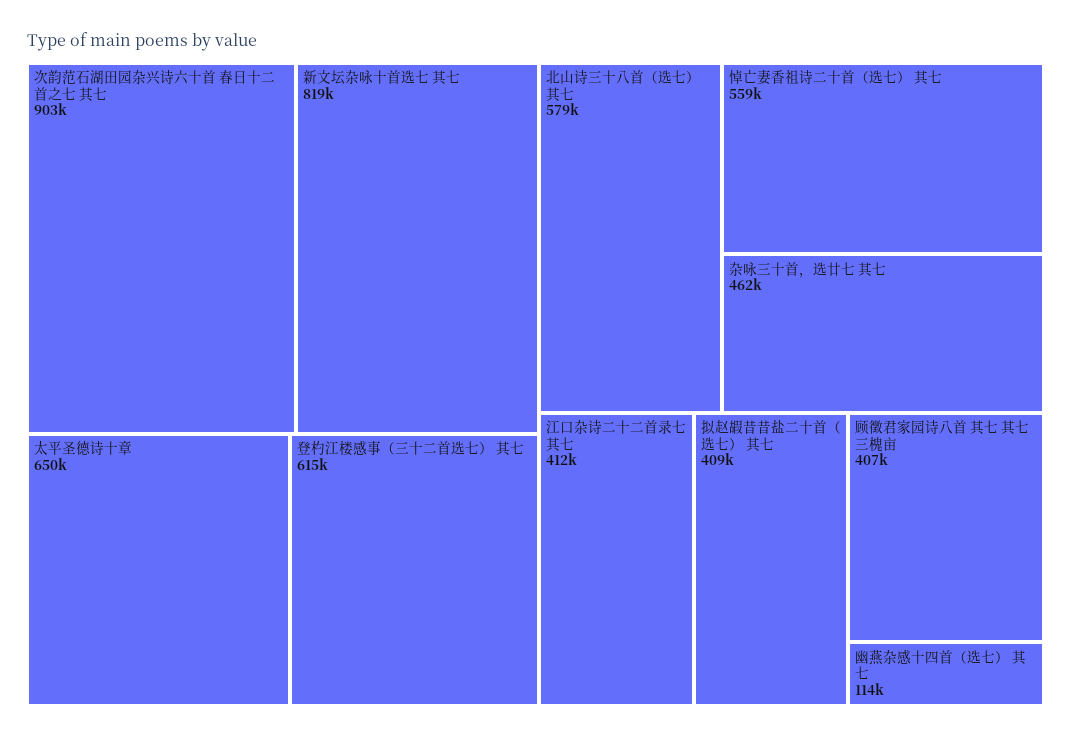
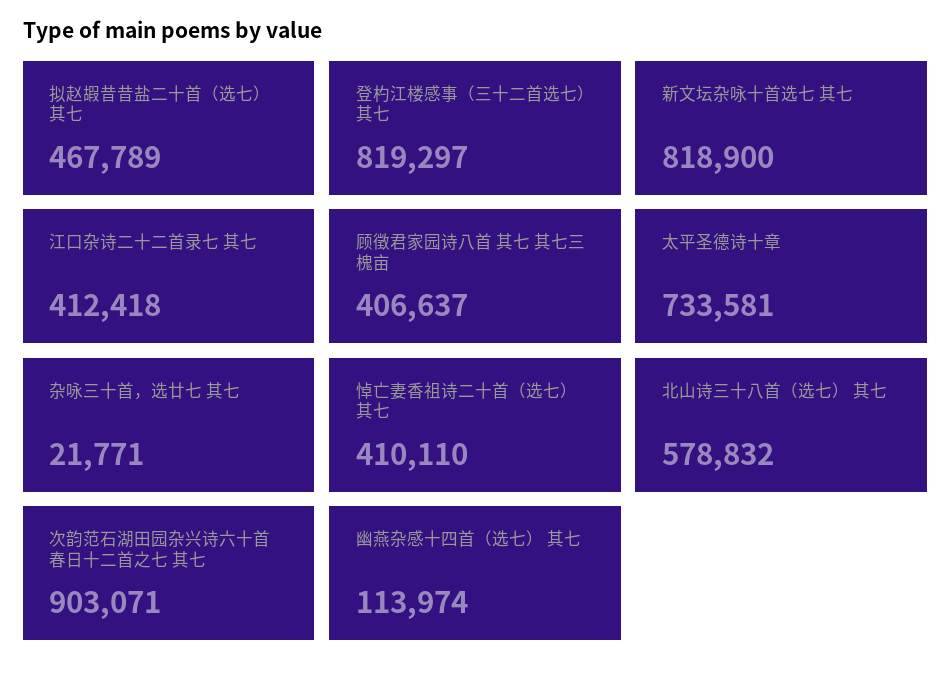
  {
    "次韵范石湖田园杂兴诗六十首 春日十二首之七 其七": 903071,
    "新文坛杂咏十首选七 其七": 818900,
-   "太平圣德诗十章": 650000,
+   "太平圣德诗十章": 733581,
-   "登杓江楼感事（三十二首选七） 其七": 615000,
+   "登杓江楼感事（三十二首选七） 其七": 819297,
    "北山诗三十八首（选七） 其七": 578832,
-   "悼亡妻香祖诗二十首（选七） 其七": 559000,
+   "悼亡妻香祖诗二十首（选七） 其七": 410110,
-   "杂咏三十首，选廿七 其七": 462000,
+   "杂咏三十首，选廿七 其七": 21771,
    "江口杂诗二十二首录七 其七": 412418,
-   "拟赵嘏昔昔盐二十首（选七） 其七": 409000,
+   "拟赵嘏昔昔盐二十首（选七） 其七": 467789,
    "顾徵君家园诗八首 其七 其七三槐亩": 406637,
    "幽燕杂感十四首（选七） 其七": 113974
  }

